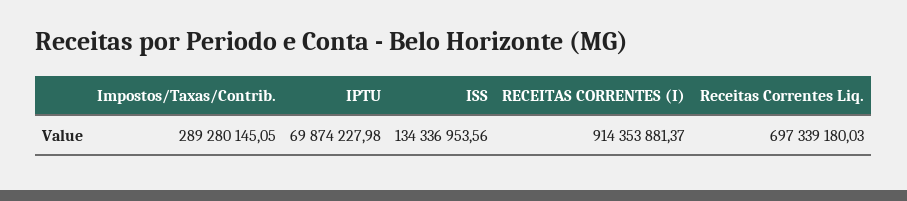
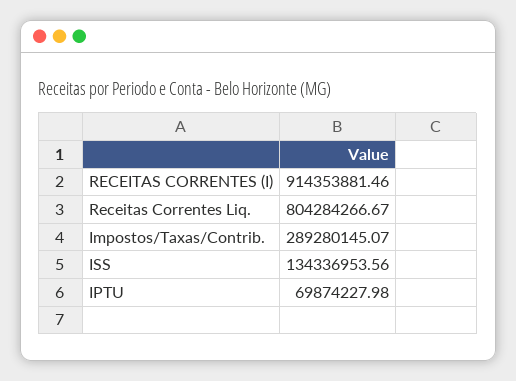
  {
-   "Impostos/Taxas/Contrib.": 289280145.05,
+   "Impostos/Taxas/Contrib.": 289280145.07,
    "IPTU": 69874227.98,
    "ISS": 134336953.56,
-   "RECEITAS CORRENTES (I)": 914353881.37,
+   "RECEITAS CORRENTES (I)": 914353881.46,
-   "Receitas Correntes Liq.": 697339180.03
+   "Receitas Correntes Liq.": 804284266.67
  }

